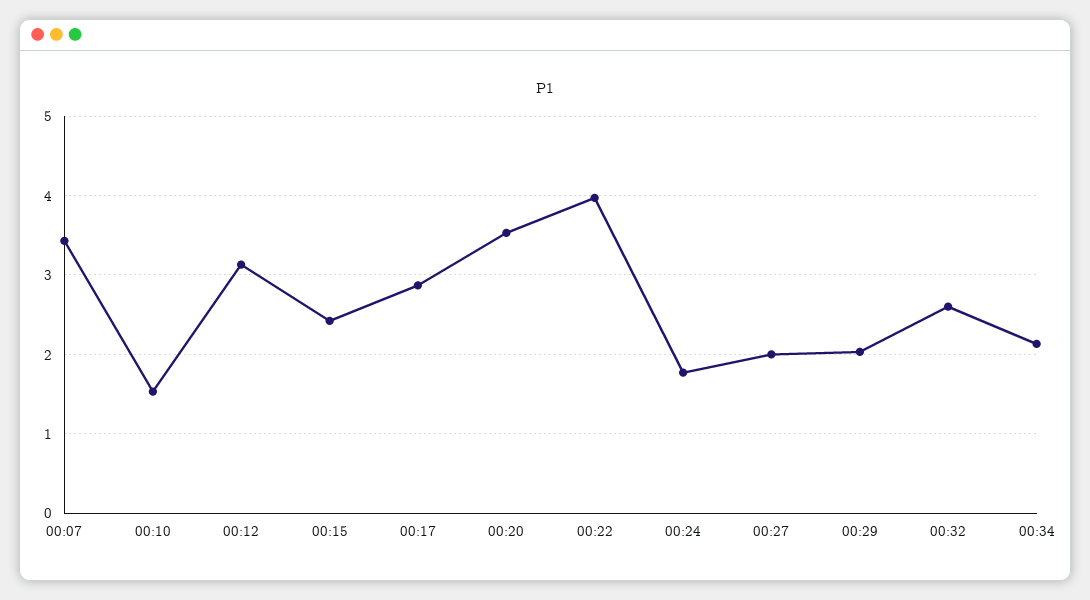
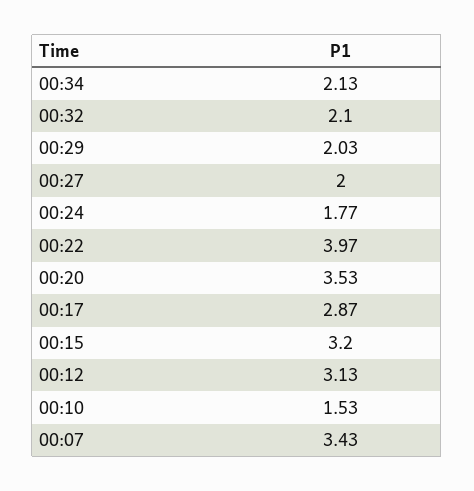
  {
    "00:07": 3.43,
    "00:10": 1.53,
    "00:12": 3.13,
-   "00:15": 2.4,
+   "00:15": 3.2,
    "00:17": 2.87,
    "00:20": 3.53,
    "00:22": 3.97,
    "00:24": 1.77,
    "00:27": 2,
    "00:29": 2.03,
-   "00:32": 2.6,
+   "00:32": 2.1,
    "00:34": 2.13
  }

